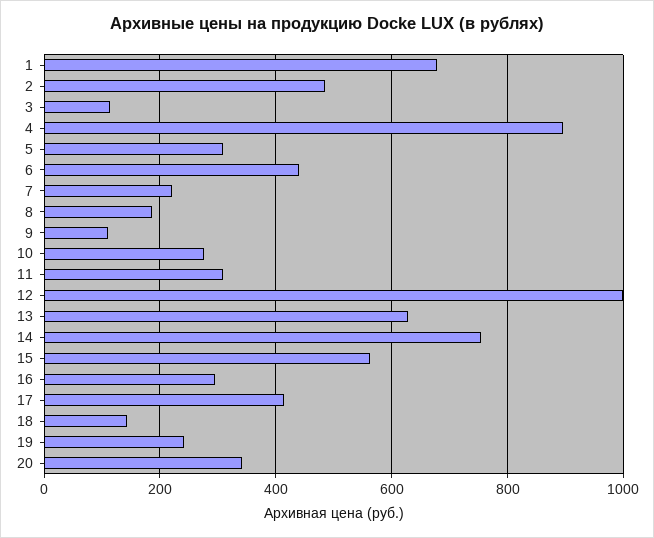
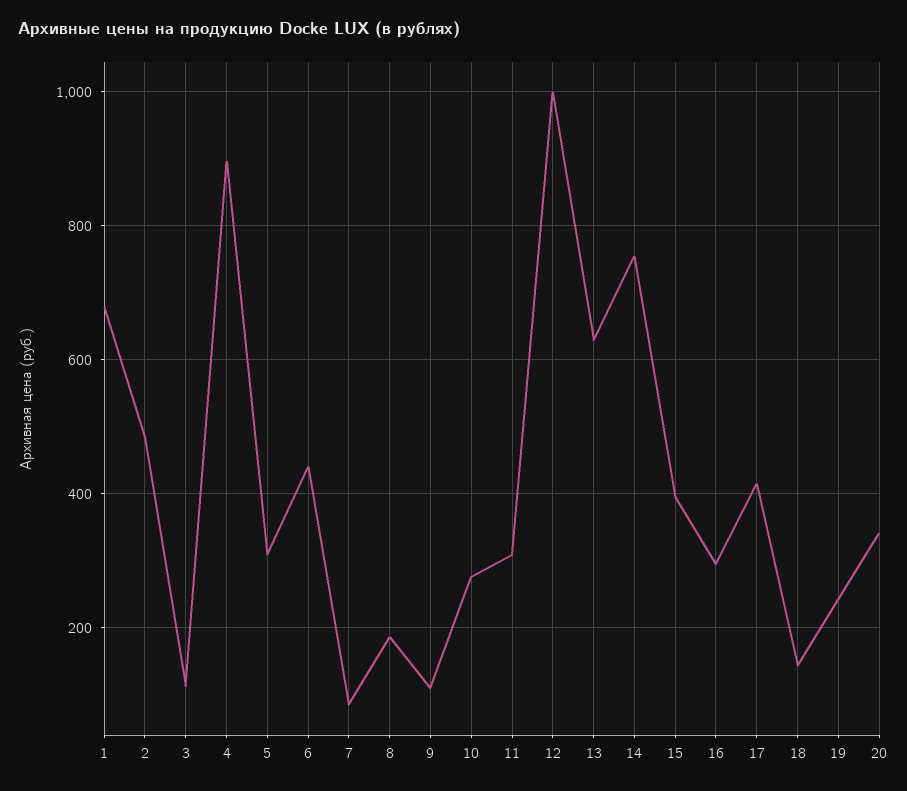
  {
    "1": 680,
    "2": 480,
    "3": 120,
    "4": 900,
    "5": 300,
    "6": 440,
-   "7": 220,
+   "7": 80,
    "8": 180,
    "9": 120,
    "10": 280,
    "11": 300,
    "12": 1000,
    "13": 620,
    "14": 760,
-   "15": 560,
+   "15": 400,
    "16": 300,
    "17": 420,
    "18": 140,
    "19": 240,
    "20": 340
  }

